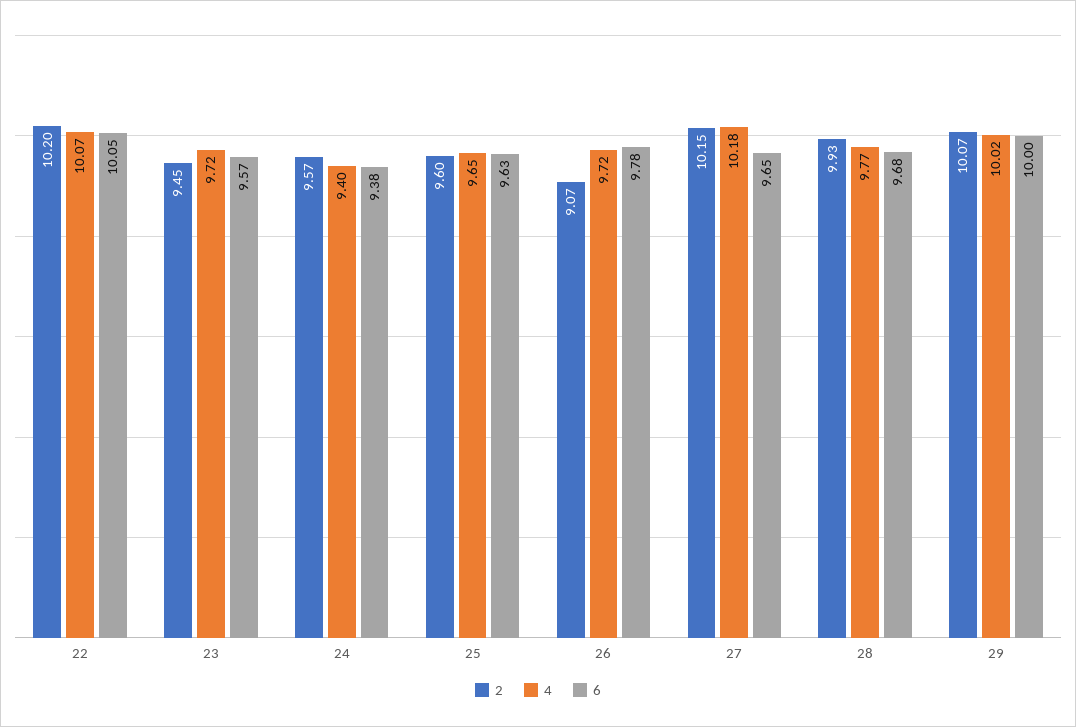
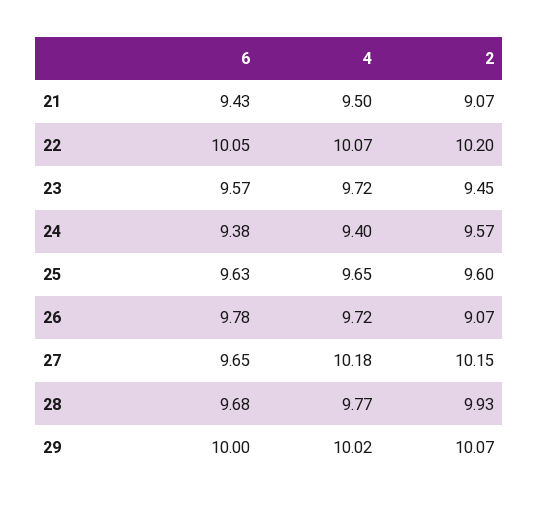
  {
    "2": {
      "22": 10.2,
      "23": 9.45,
      "24": 9.57,
      "25": 9.6,
      "26": 9.07,
      "27": 10.15,
      "28": 9.93,
-     "29": 10.07
+     "29": 10.07,
+     "21": 9.07
    },
    "4": {
      "22": 10.07,
      "23": 9.72,
      "24": 9.4,
      "25": 9.65,
      "26": 9.72,
      "27": 10.18,
      "28": 9.77,
-     "29": 10.02
+     "29": 10.02,
+     "21": 9.5
    },
    "6": {
      "22": 10.05,
      "23": 9.57,
      "24": 9.38,
      "25": 9.63,
      "26": 9.78,
      "27": 9.65,
      "28": 9.68,
-     "29": 10
+     "29": 10,
+     "21": 9.43
    }
  }

